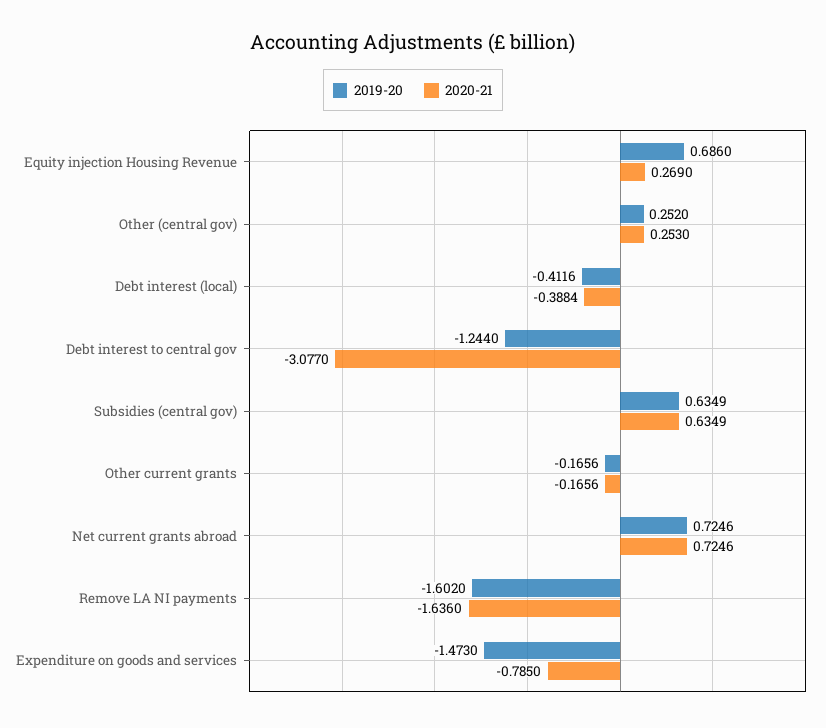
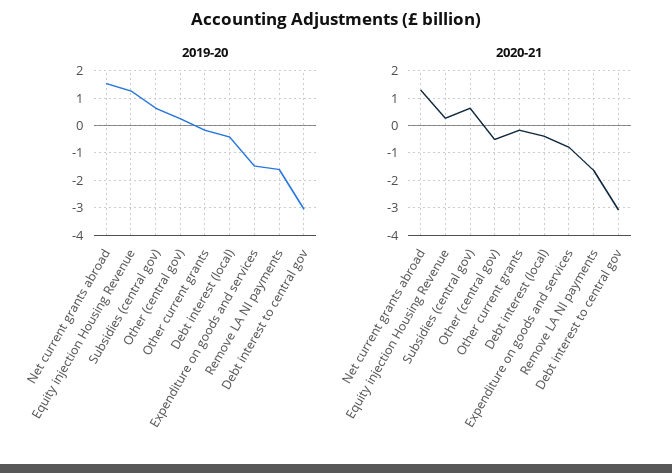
  {
    "2019-20": {
-     "Equity injection Housing Revenue": 0.686,
+     "Equity injection Housing Revenue": 1.25,
      "Other (central gov)": 0.252,
      "Debt interest (local)": -0.4116,
-     "Debt interest to central gov": -1.244,
+     "Debt interest to central gov": -3,
      "Subsidies (central gov)": 0.6349,
      "Other current grants": -0.1656,
-     "Net current grants abroad": 0.7246,
+     "Net current grants abroad": 1.5,
      "Remove LA NI payments": -1.602,
      "Expenditure on goods and services": -1.473
    },
    "2020-21": {
      "Equity injection Housing Revenue": 0.269,
-     "Other (central gov)": 0.253,
+     "Other (central gov)": -0.5,
      "Debt interest (local)": -0.3884,
      "Debt interest to central gov": -3.077,
      "Subsidies (central gov)": 0.6349,
      "Other current grants": -0.1656,
-     "Net current grants abroad": 0.7246,
+     "Net current grants abroad": 1.25,
      "Remove LA NI payments": -1.636,
      "Expenditure on goods and services": -0.785
    }
  }

